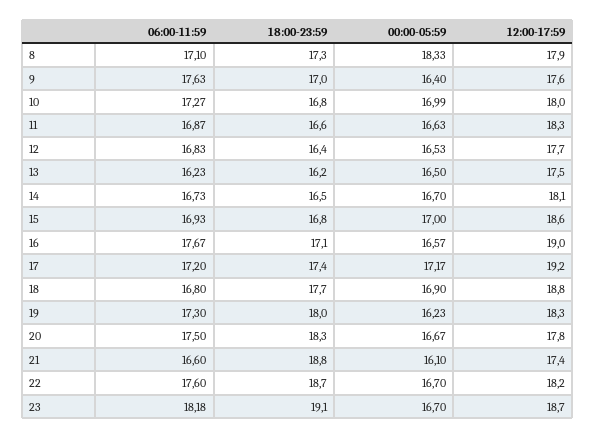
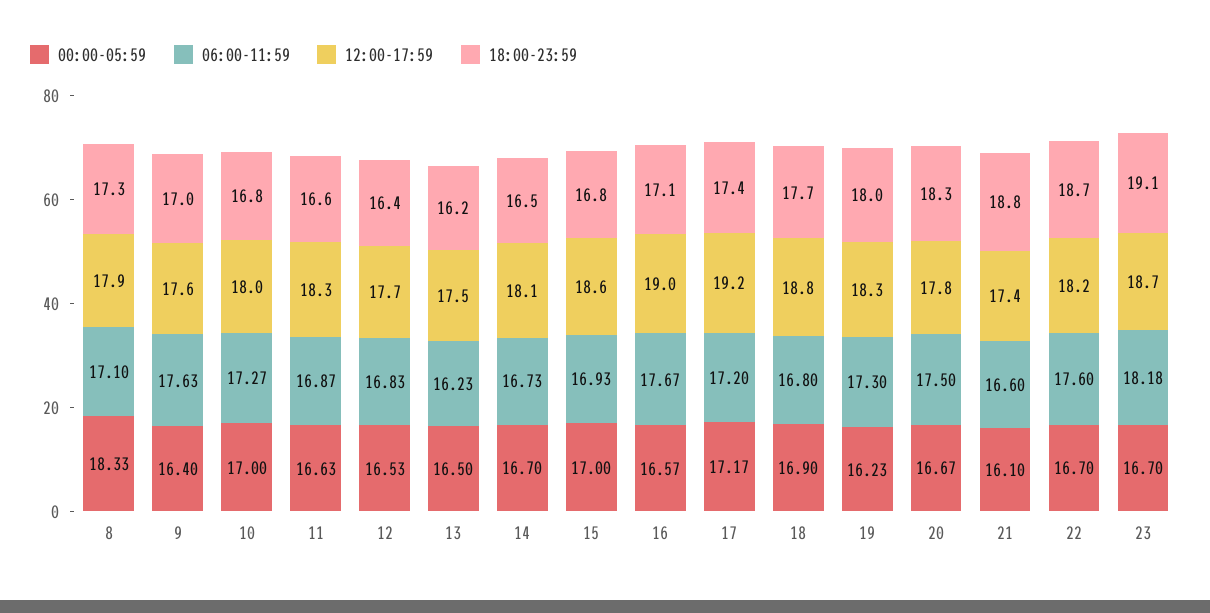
  {
    "06:00-11:59": {
      "8": 17.1,
      "9": 17.63,
      "10": 17.27,
      "11": 16.87,
      "12": 16.83,
      "13": 16.23,
      "14": 16.73,
      "15": 16.93,
      "16": 17.67,
      "17": 17.2,
      "18": 16.8,
      "19": 17.3,
      "20": 17.5,
      "21": 16.6,
      "22": 17.6,
      "23": 18.18
    },
    "18:00-23:59": {
      "8": 17.3,
      "9": 17,
      "10": 16.8,
      "11": 16.6,
      "12": 16.4,
      "13": 16.2,
      "14": 16.5,
      "15": 16.8,
      "16": 17.1,
      "17": 17.4,
      "18": 17.7,
      "19": 18,
      "20": 18.3,
      "21": 18.8,
      "22": 18.7,
      "23": 19.1
    },
    "00:00-05:59": {
      "8": 18.33,
      "9": 16.4,
-     "10": 16.99,
+     "10": 17,
      "11": 16.63,
      "12": 16.53,
      "13": 16.5,
      "14": 16.7,
      "15": 17,
      "16": 16.57,
      "17": 17.17,
      "18": 16.9,
      "19": 16.23,
      "20": 16.67,
      "21": 16.1,
      "22": 16.7,
      "23": 16.7
    },
    "12:00-17:59": {
      "8": 17.9,
      "9": 17.6,
      "10": 18,
      "11": 18.3,
      "12": 17.7,
      "13": 17.5,
      "14": 18.1,
      "15": 18.6,
      "16": 19,
      "17": 19.2,
      "18": 18.8,
      "19": 18.3,
      "20": 17.8,
      "21": 17.4,
      "22": 18.2,
      "23": 18.7
    }
  }

